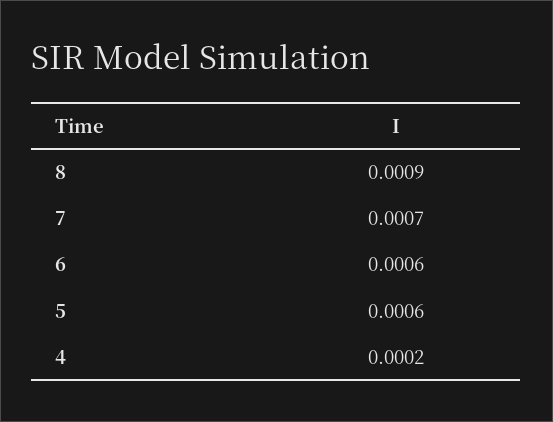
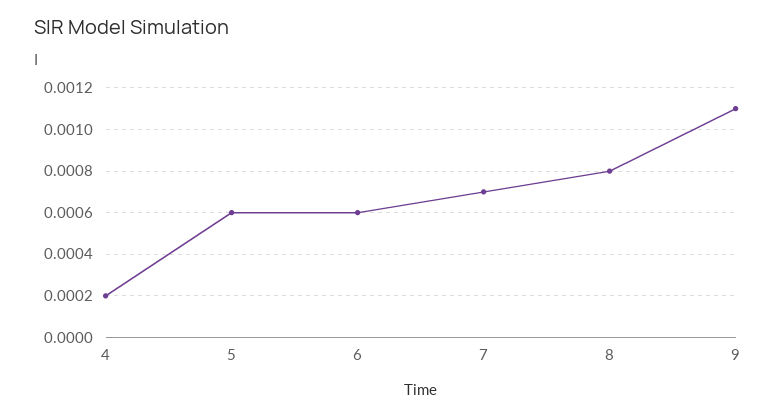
  {
-   "8": 0.0009,
+   "8": 0.0008,
    "7": 0.0007,
    "6": 0.0006,
    "5": 0.0006,
-   "4": 0.0002
+   "4": 0.0002,
+   "9": 0.0011
  }

